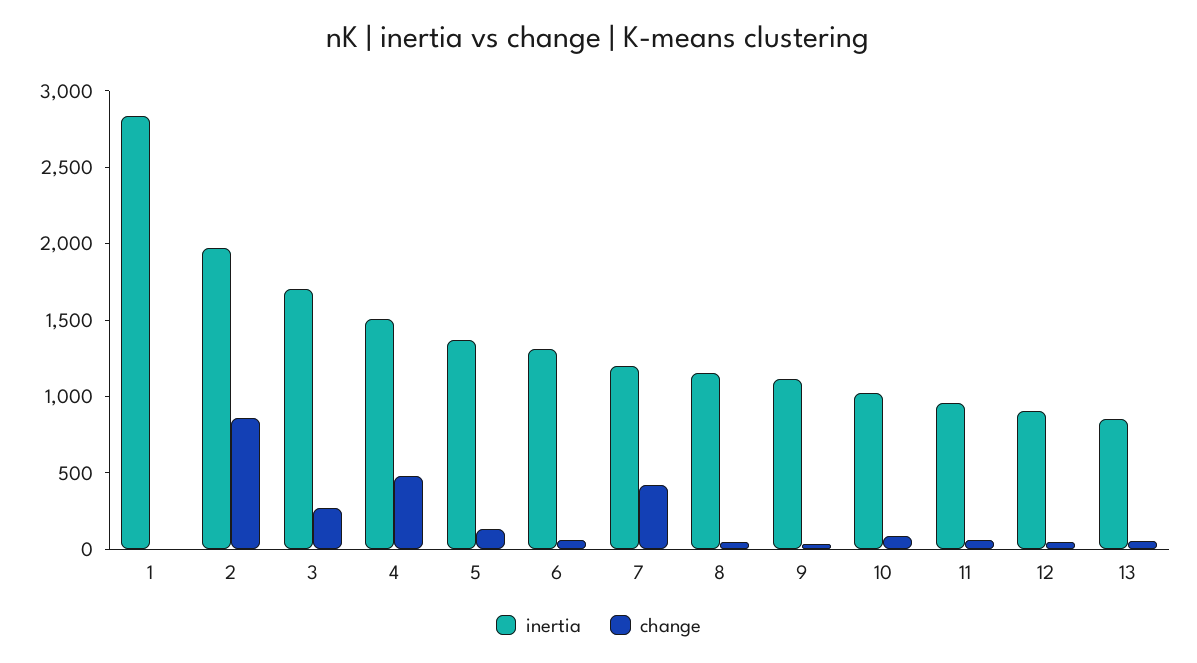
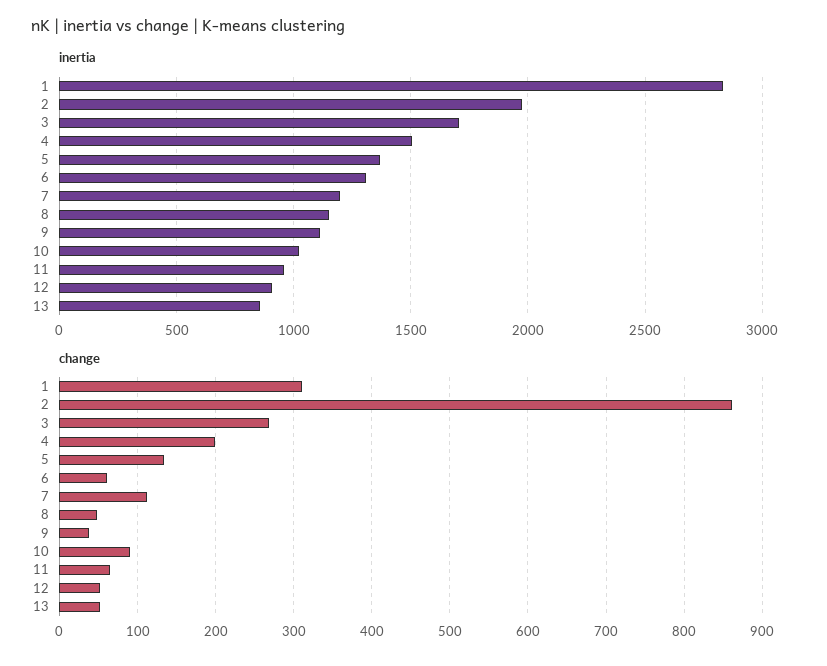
  {
    "inertia": {
      "1": 2850,
      "2": 1950,
      "3": 1700,
      "4": 1500,
      "5": 1350,
      "6": 1300,
      "7": 1200,
      "8": 1150,
      "9": 1100,
      "10": 1000,
      "11": 950,
      "12": 900,
      "13": 850
    },
    "change": {
-     "1": 0,
+     "1": 310,
      "2": 860,
      "3": 270,
-     "4": 500,
+     "4": 200,
      "5": 130,
      "6": 60,
-     "7": 400,
+     "7": 110,
      "8": 50,
      "9": 40,
      "10": 90,
      "11": 60,
      "12": 50,
      "13": 50
    }
  }

